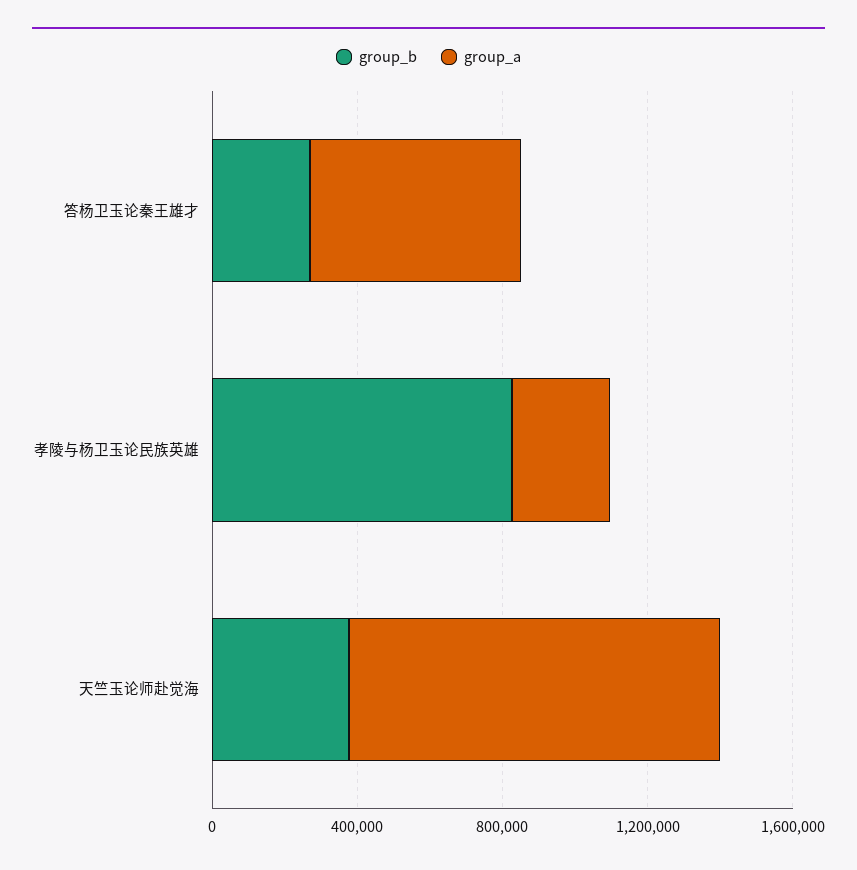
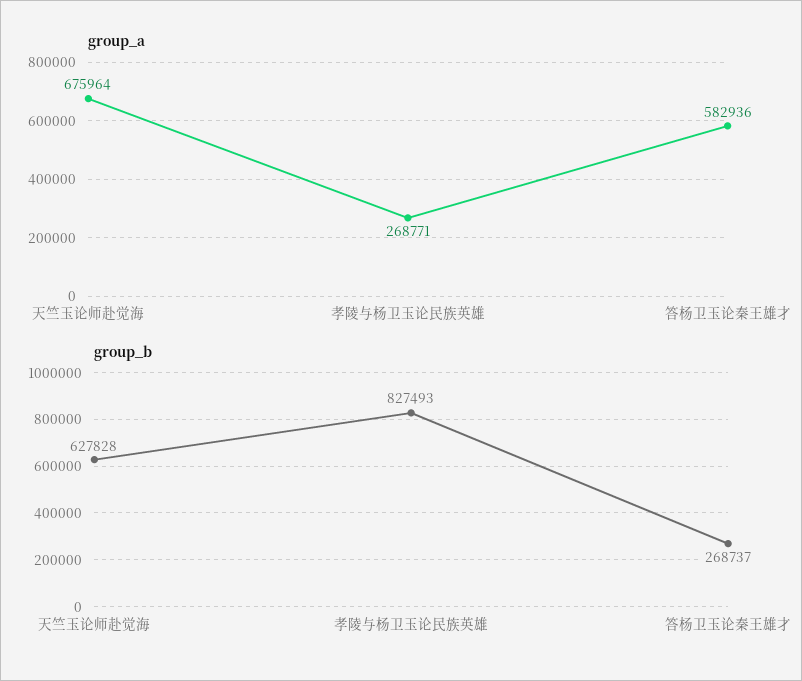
  {
    "group_b": {
      "答杨卫玉论秦王雄才": 268737,
      "孝陵与杨卫玉论民族英雄": 827493,
-     "天竺玉论师赴觉海": 400000
+     "天竺玉论师赴觉海": 627828
    },
    "group_a": {
      "答杨卫玉论秦王雄才": 582936,
      "孝陵与杨卫玉论民族英雄": 268771,
-     "天竺玉论师赴觉海": 1000000
+     "天竺玉论师赴觉海": 675964
    }
  }

